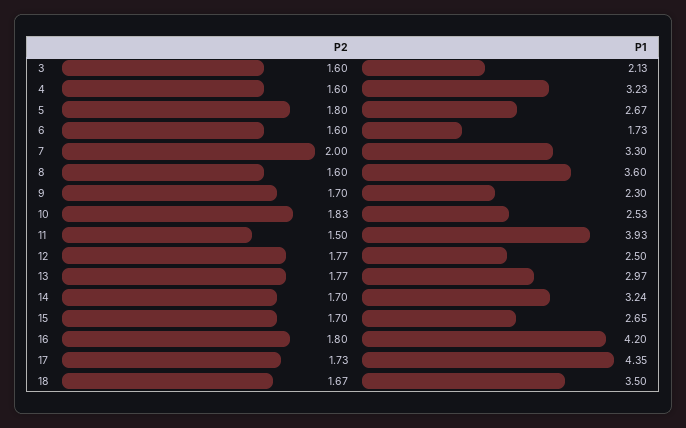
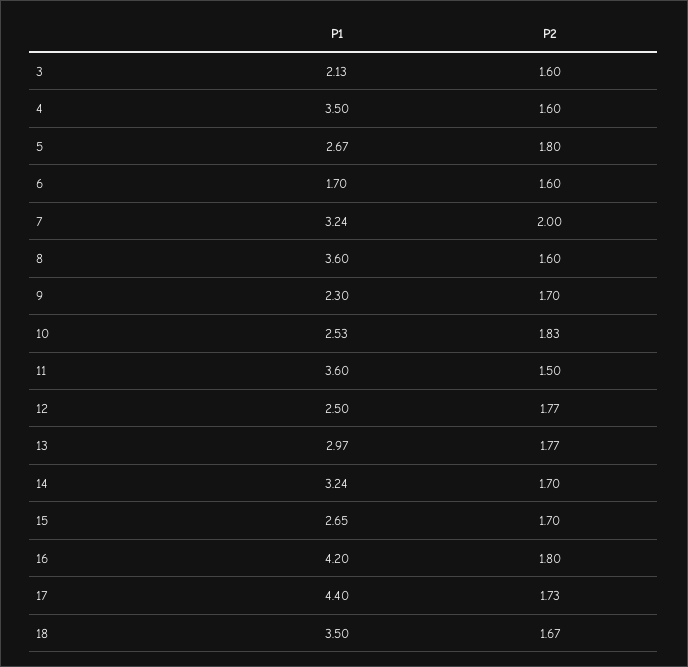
  {
    "P2": {
      "3": 1.6,
      "4": 1.6,
      "5": 1.8,
      "6": 1.6,
      "7": 2,
      "8": 1.6,
      "9": 1.7,
      "10": 1.83,
      "11": 1.5,
      "12": 1.77,
      "13": 1.77,
      "14": 1.7,
      "15": 1.7,
      "16": 1.8,
      "17": 1.73,
      "18": 1.67
    },
    "P1": {
      "3": 2.13,
-     "4": 3.23,
+     "4": 3.5,
      "5": 2.67,
-     "6": 1.73,
+     "6": 1.7,
-     "7": 3.3,
+     "7": 3.24,
      "8": 3.6,
      "9": 2.3,
      "10": 2.53,
-     "11": 3.93,
+     "11": 3.6,
      "12": 2.5,
      "13": 2.97,
      "14": 3.24,
      "15": 2.65,
      "16": 4.2,
-     "17": 4.35,
+     "17": 4.4,
      "18": 3.5
    }
  }

